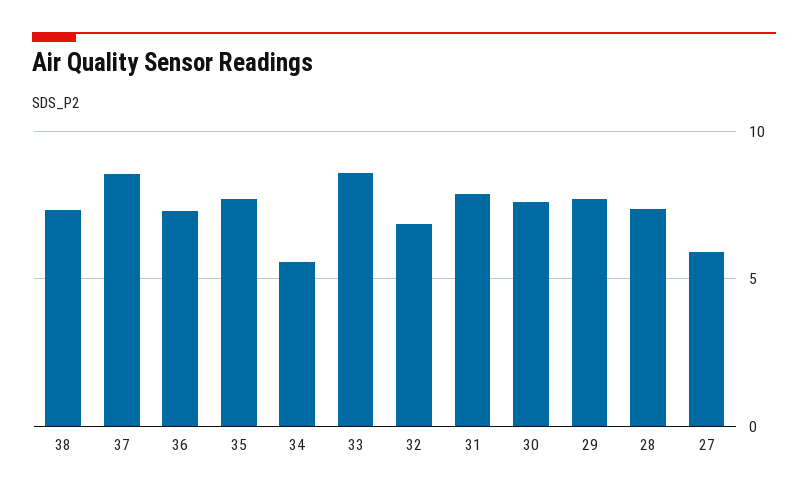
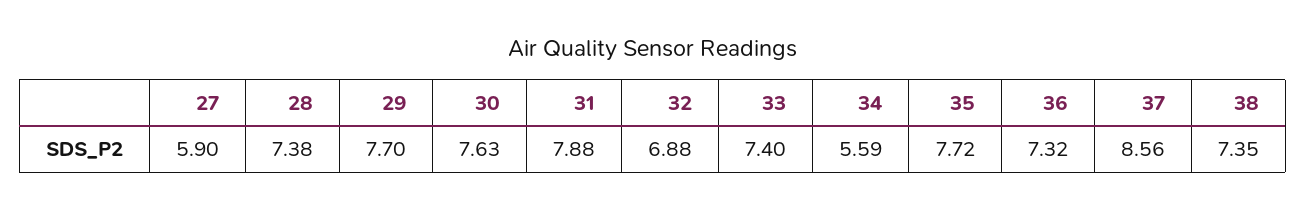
  {
    "38": 7.35,
    "37": 8.56,
    "36": 7.32,
    "35": 7.72,
    "34": 5.59,
-   "33": 8.5,
+   "33": 7.4,
    "32": 6.88,
    "31": 7.88,
    "30": 7.63,
    "29": 7.7,
    "28": 7.38,
    "27": 5.9
  }

